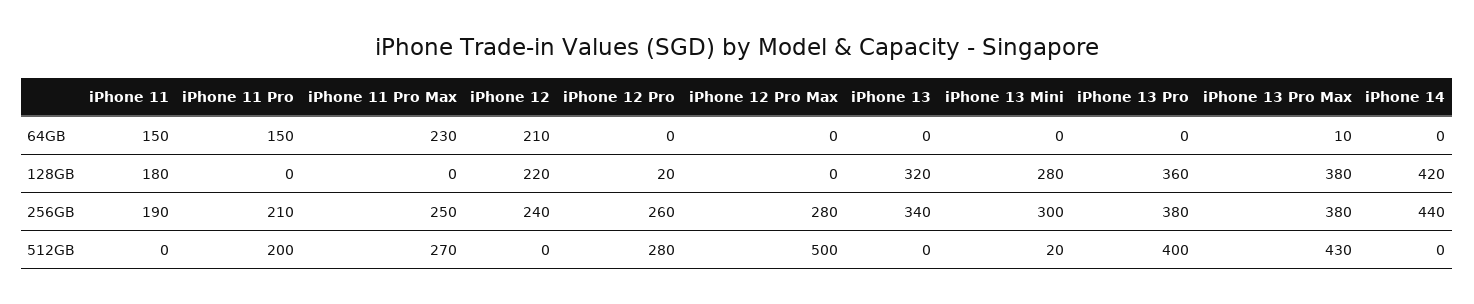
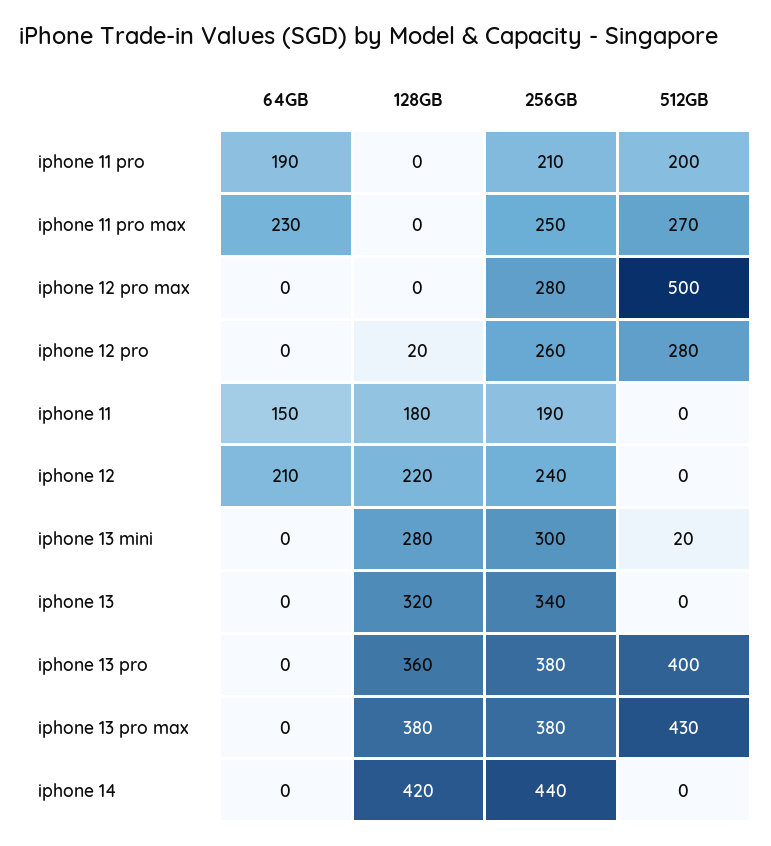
  {
    "iPhone 11": {
      "64GB": 150,
      "128GB": 180,
      "256GB": 190,
      "512GB": 0
    },
    "iPhone 11 Pro": {
-     "64GB": 150,
+     "64GB": 190,
      "128GB": 0,
      "256GB": 210,
      "512GB": 200
    },
    "iPhone 11 Pro Max": {
      "64GB": 230,
      "128GB": 0,
      "256GB": 250,
      "512GB": 270
    },
    "iPhone 12": {
      "64GB": 210,
      "128GB": 220,
      "256GB": 240,
      "512GB": 0
    },
    "iPhone 12 Pro": {
      "64GB": 0,
      "128GB": 20,
      "256GB": 260,
      "512GB": 280
    },
    "iPhone 12 Pro Max": {
      "64GB": 0,
      "128GB": 0,
      "256GB": 280,
      "512GB": 500
    },
    "iPhone 13": {
      "64GB": 0,
      "128GB": 320,
      "256GB": 340,
      "512GB": 0
    },
    "iPhone 13 Mini": {
      "64GB": 0,
      "128GB": 280,
      "256GB": 300,
      "512GB": 20
    },
    "iPhone 13 Pro": {
      "64GB": 0,
      "128GB": 360,
      "256GB": 380,
      "512GB": 400
    },
    "iPhone 13 Pro Max": {
-     "64GB": 10,
+     "64GB": 0,
      "128GB": 380,
      "256GB": 380,
      "512GB": 430
    },
    "iPhone 14": {
      "64GB": 0,
      "128GB": 420,
      "256GB": 440,
      "512GB": 0
    }
  }

